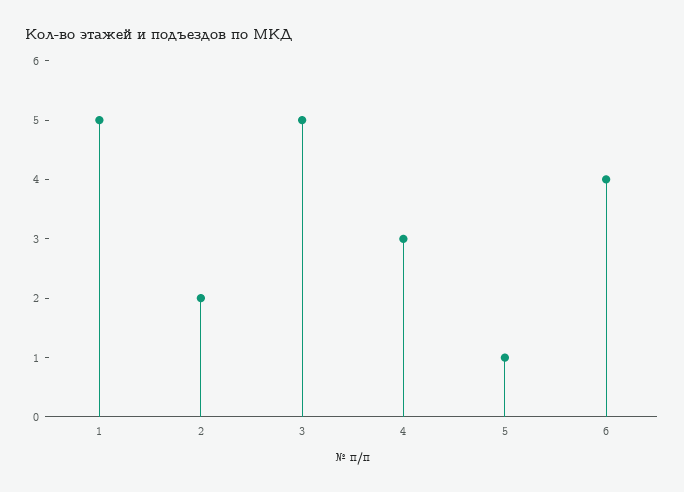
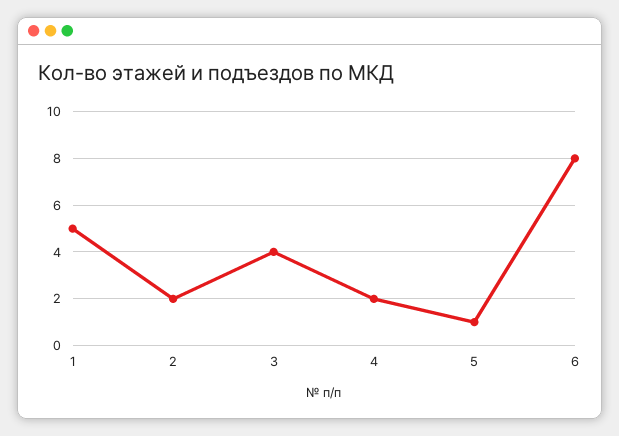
  {
    "1": 5,
    "2": 2,
-   "3": 5,
+   "3": 4,
-   "4": 3,
+   "4": 2,
    "5": 1,
-   "6": 4
+   "6": 8
  }

